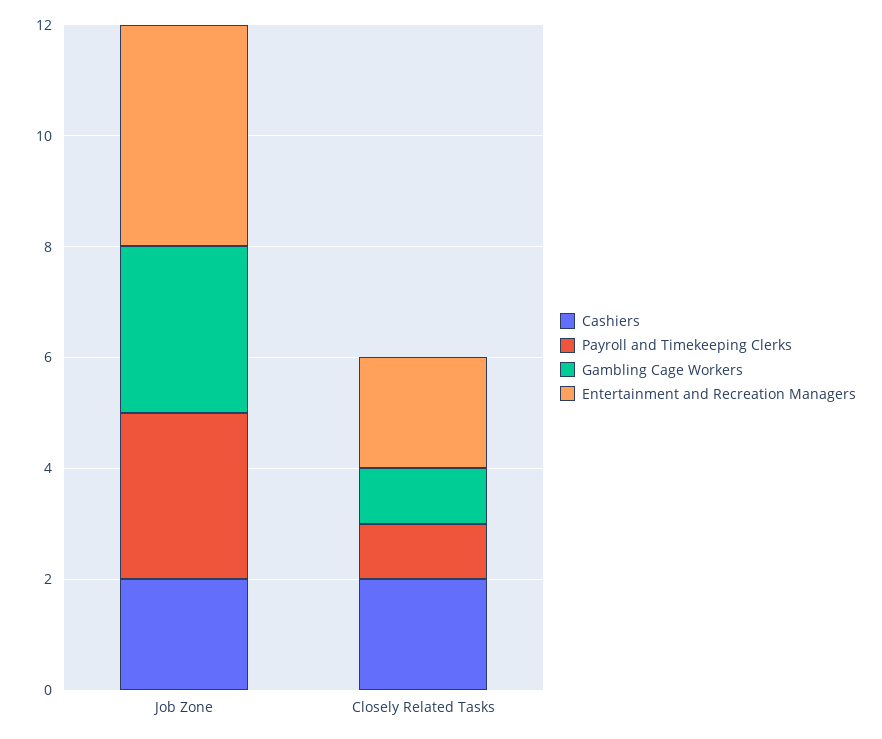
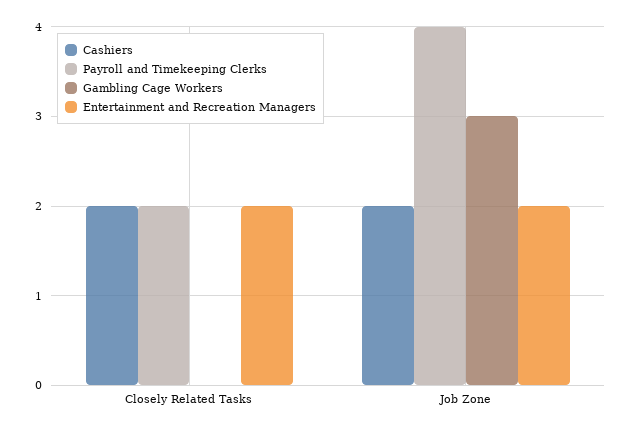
  {
    "Cashiers": {
      "Job Zone": 2,
      "Closely Related Tasks": 2
    },
    "Payroll and Timekeeping Clerks": {
-     "Job Zone": 3,
+     "Job Zone": 4,
-     "Closely Related Tasks": 1
+     "Closely Related Tasks": 2
    },
    "Gambling Cage Workers": {
      "Job Zone": 3,
-     "Closely Related Tasks": 1
+     "Closely Related Tasks": 0
    },
    "Entertainment and Recreation Managers": {
-     "Job Zone": 4,
+     "Job Zone": 2,
      "Closely Related Tasks": 2
    }
  }

